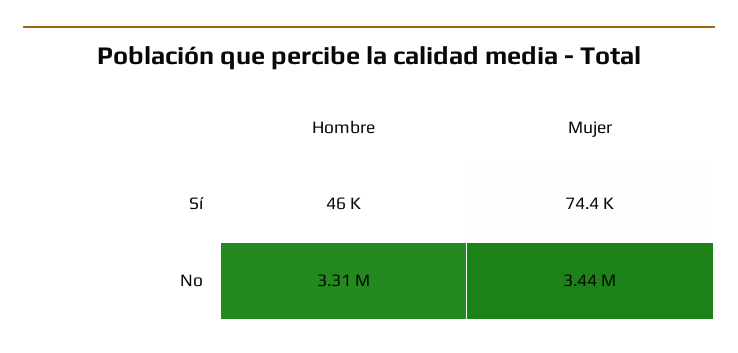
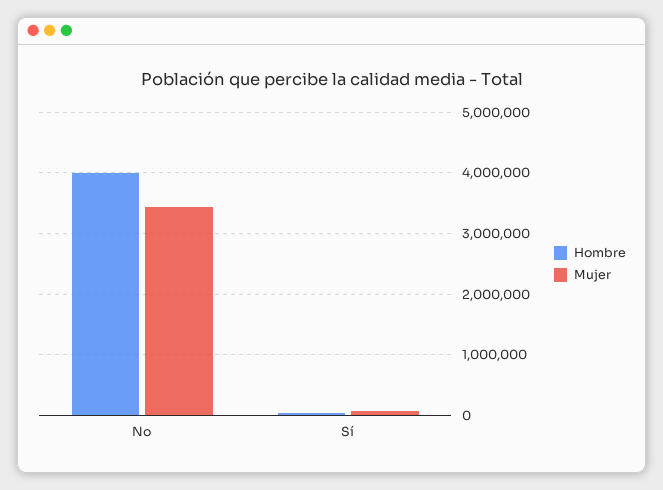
  {
    "Hombre": {
      "Sí": 46000,
-     "No": 3310000
+     "No": 4000000
    },
    "Mujer": {
      "Sí": 74400,
      "No": 3440000
    }
  }

